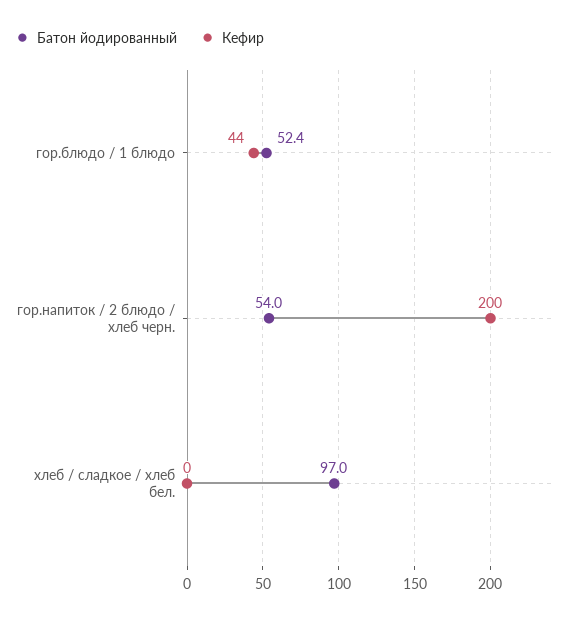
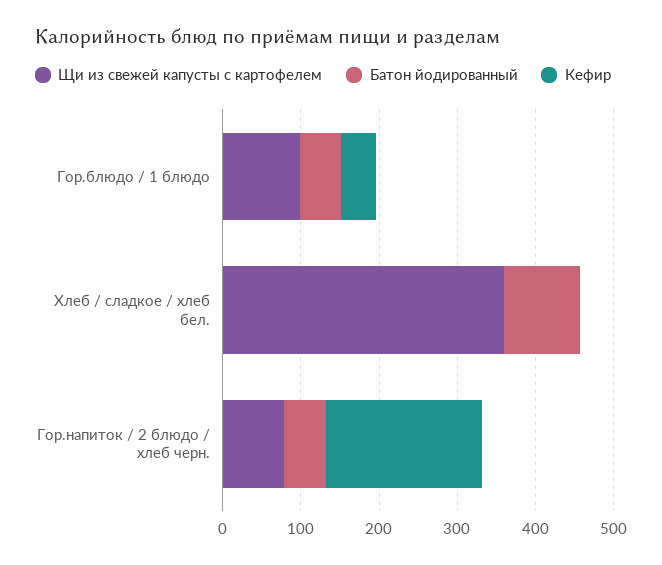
  {
    "Батон йодированный": {
      "гор.блюдо / 1 блюдо": 52.4,
      "гор.напиток / 2 блюдо / хлеб черн.": 54,
      "хлеб / сладкое / хлеб бел.": 97
    },
    "Кефир": {
      "гор.блюдо / 1 блюдо": 44,
      "гор.напиток / 2 блюдо / хлеб черн.": 200,
      "хлеб / сладкое / хлеб бел.": 0
-   }
+   },
+   "Щи из свежей капусты с картофелем": {
+     "гор.блюдо / 1 блюдо": 100,
+     "хлеб / сладкое / хлеб бел.": 360,
+     "гор.напиток / 2 блюдо / хлеб черн.": 80
+   }
  }

